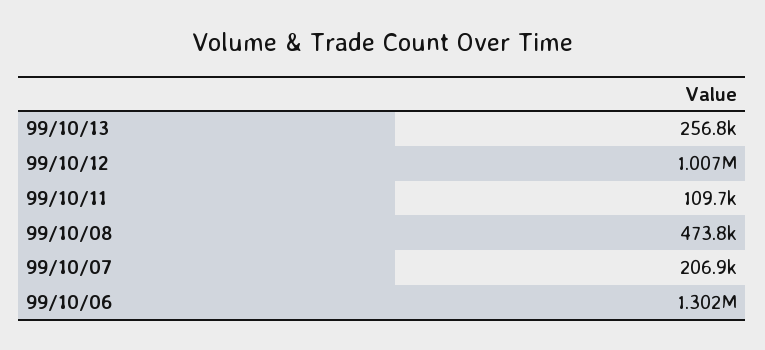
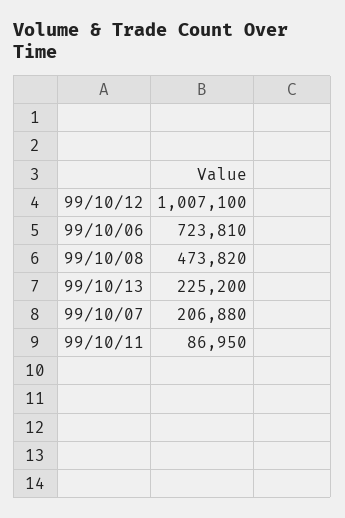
  {
-   "99/10/13": 256800,
+   "99/10/13": 225200,
    "99/10/12": 1007100,
-   "99/10/11": 109700,
+   "99/10/11": 86950,
    "99/10/08": 473820,
    "99/10/07": 206880,
-   "99/10/06": 1302000
+   "99/10/06": 723810
  }

